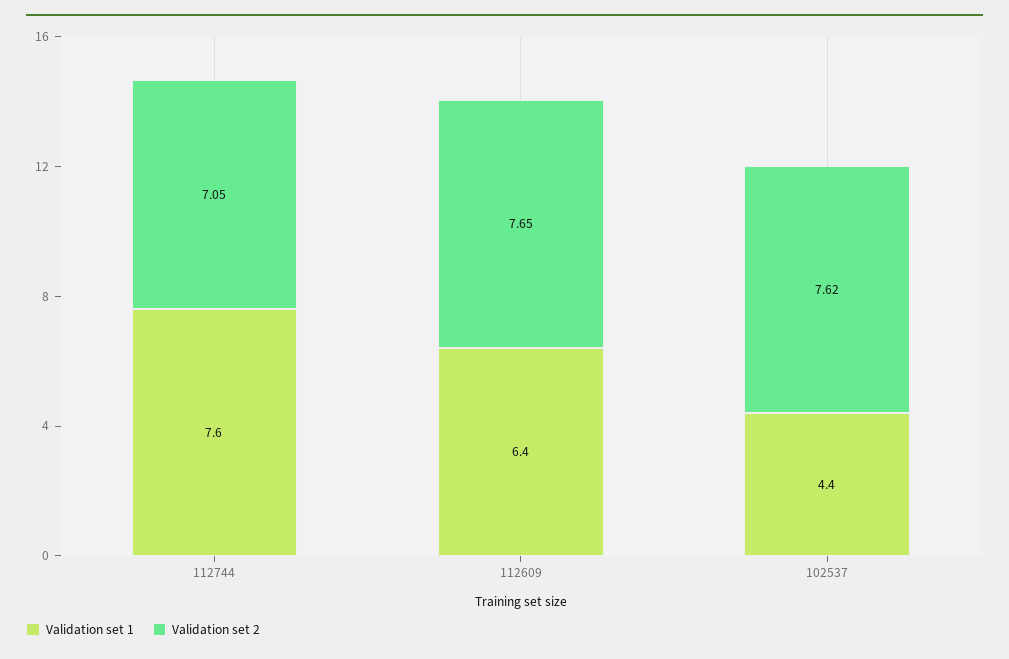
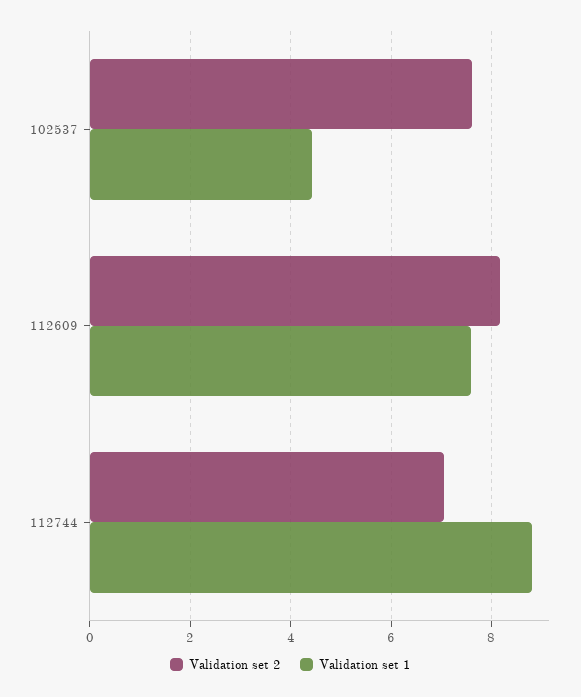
  {
    "Validation set 1": {
-     "112744": 7.6,
+     "112744": 8.8,
-     "112609": 6.4,
+     "112609": 7.6,
      "102537": 4.4
    },
    "Validation set 2": {
      "112744": 7.05,
-     "112609": 7.65,
+     "112609": 8.2,
      "102537": 7.62
    }
  }

